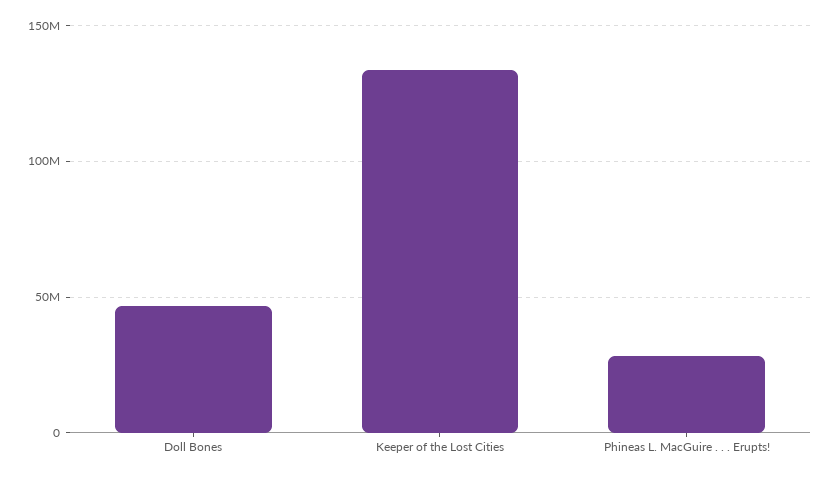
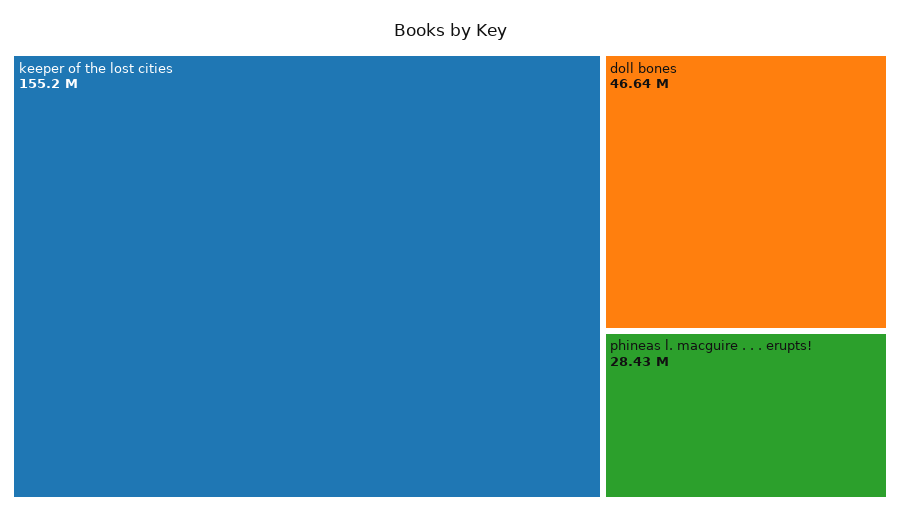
  {
    "Doll Bones": 46640000,
-   "Keeper of the Lost Cities": 135000000,
+   "Keeper of the Lost Cities": 155200000,
    "Phineas L. MacGuire . . . Erupts!": 28430000
  }

